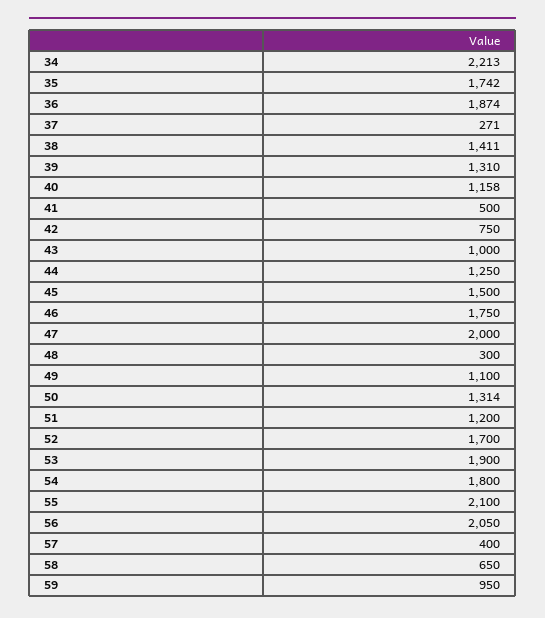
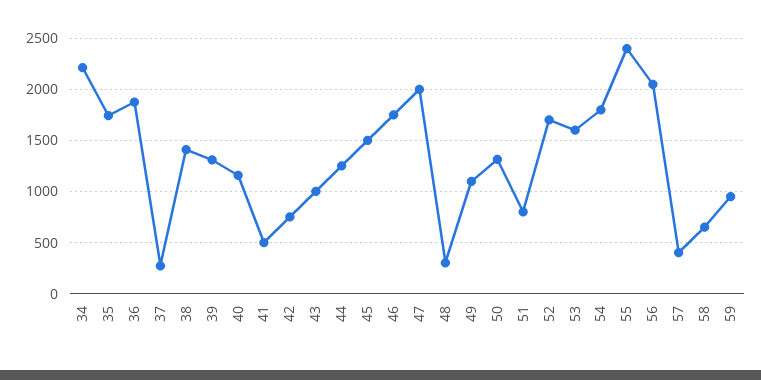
  {
    "34": 2213,
    "35": 1742,
    "36": 1874,
    "37": 271,
    "38": 1411,
    "39": 1310,
    "40": 1158,
    "41": 500,
    "42": 750,
    "43": 1000,
    "44": 1250,
    "45": 1500,
    "46": 1750,
    "47": 2000,
    "48": 300,
    "49": 1100,
    "50": 1314,
-   "51": 1200,
+   "51": 800,
    "52": 1700,
-   "53": 1900,
+   "53": 1600,
    "54": 1800,
-   "55": 2100,
+   "55": 2400,
    "56": 2050,
    "57": 400,
    "58": 650,
    "59": 950
  }

